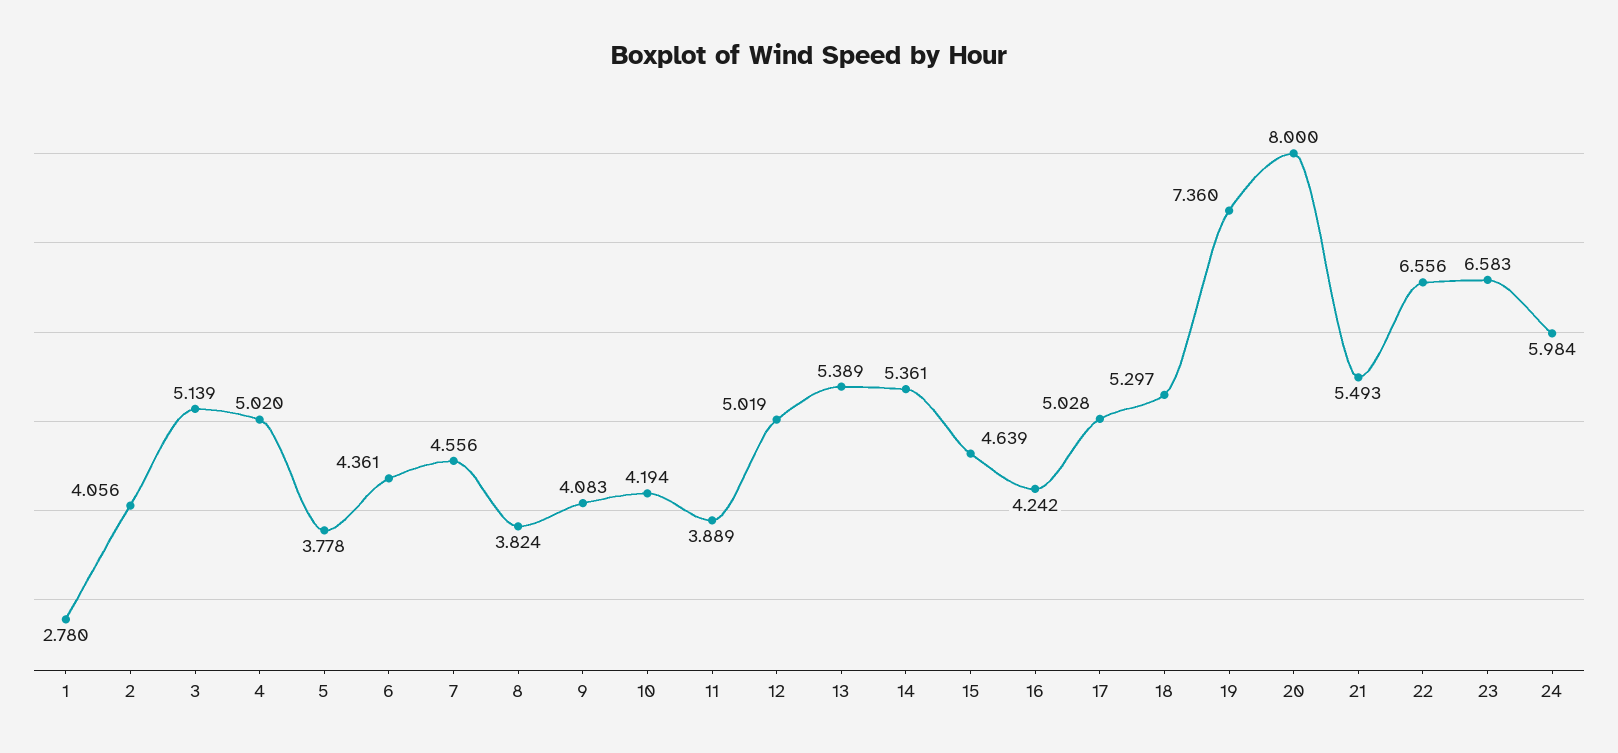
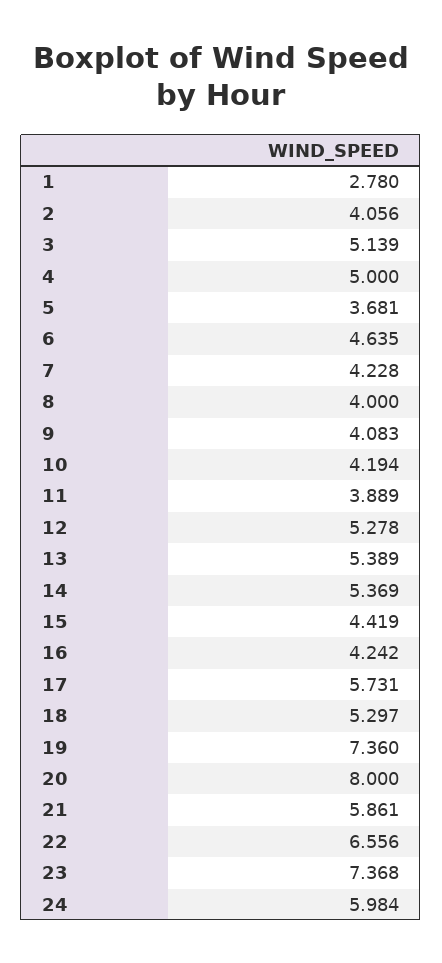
  {
    "1": 2.78,
    "2": 4.056,
    "3": 5.139,
-   "4": 5.02,
+   "4": 5,
-   "5": 3.778,
+   "5": 3.681,
-   "6": 4.361,
+   "6": 4.635,
-   "7": 4.556,
+   "7": 4.228,
-   "8": 3.824,
+   "8": 4,
    "9": 4.083,
    "10": 4.194,
    "11": 3.889,
-   "12": 5.019,
+   "12": 5.278,
    "13": 5.389,
-   "14": 5.361,
+   "14": 5.369,
-   "15": 4.639,
+   "15": 4.419,
    "16": 4.242,
-   "17": 5.028,
+   "17": 5.731,
    "18": 5.297,
    "19": 7.36,
    "20": 8,
-   "21": 5.493,
+   "21": 5.861,
    "22": 6.556,
-   "23": 6.583,
+   "23": 7.368,
    "24": 5.984
  }

